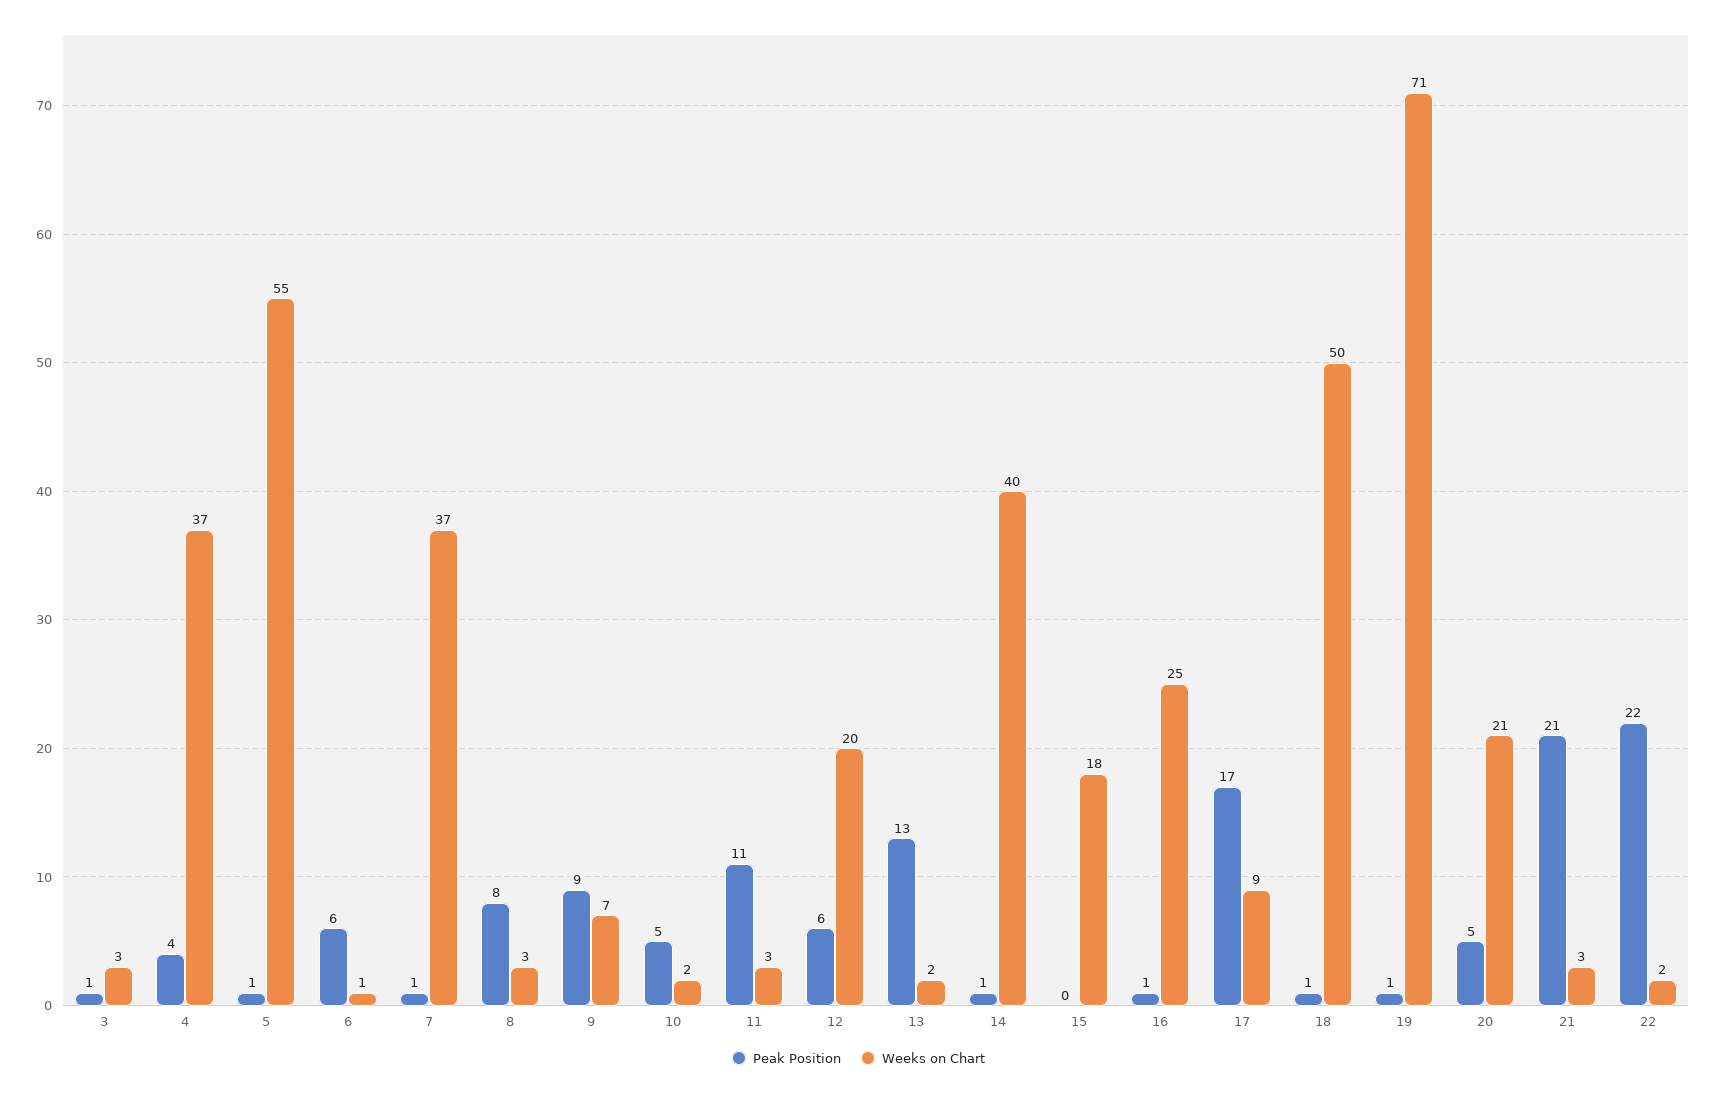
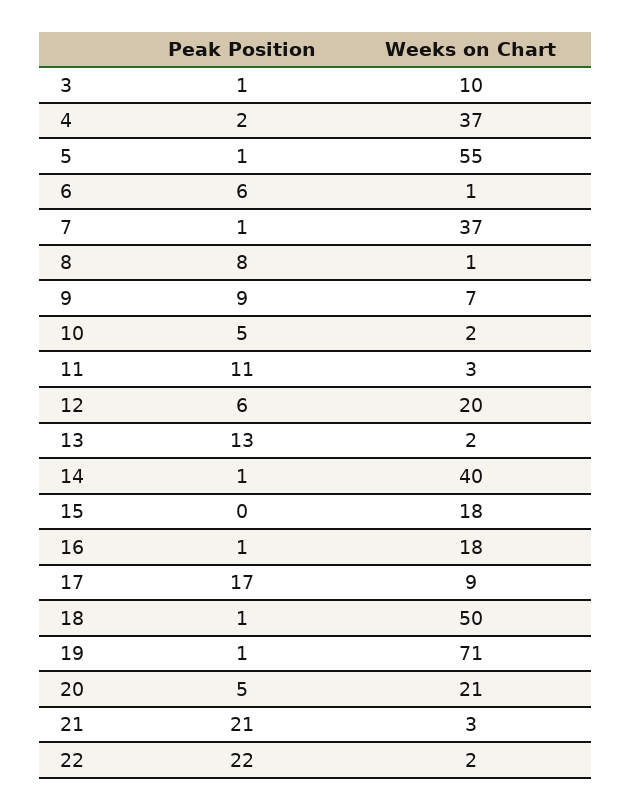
  {
    "Peak Position": {
      "3": 1,
-     "4": 4,
+     "4": 2,
      "5": 1,
      "6": 6,
      "7": 1,
      "8": 8,
      "9": 9,
      "10": 5,
      "11": 11,
      "12": 6,
      "13": 13,
      "14": 1,
      "15": 0,
      "16": 1,
      "17": 17,
      "18": 1,
      "19": 1,
      "20": 5,
      "21": 21,
      "22": 22
    },
    "Weeks on Chart": {
-     "3": 3,
+     "3": 10,
      "4": 37,
      "5": 55,
      "6": 1,
      "7": 37,
-     "8": 3,
+     "8": 1,
      "9": 7,
      "10": 2,
      "11": 3,
      "12": 20,
      "13": 2,
      "14": 40,
      "15": 18,
-     "16": 25,
+     "16": 18,
      "17": 9,
      "18": 50,
      "19": 71,
      "20": 21,
      "21": 3,
      "22": 2
    }
  }

